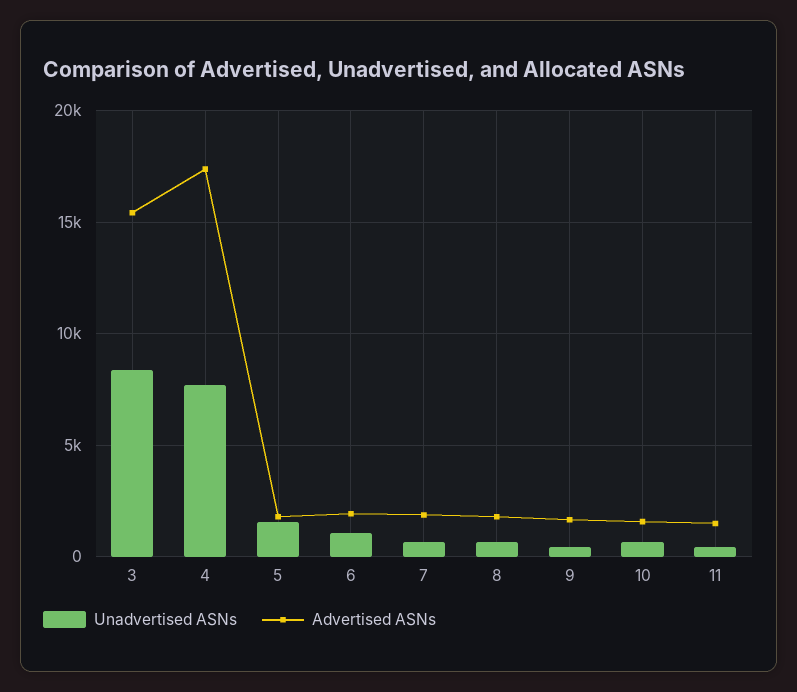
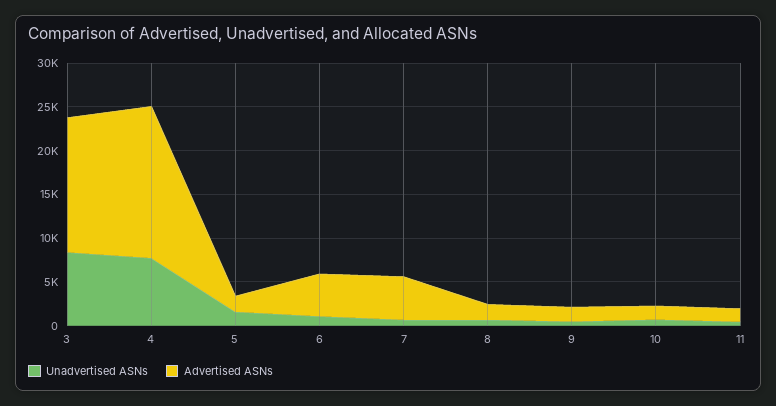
  {
    "Unadvertised ASNs": {
      "3": 8500,
      "4": 7500,
      "5": 1500,
      "6": 1000,
      "7": 500,
      "8": 500,
      "9": 500,
      "10": 500,
      "11": 500
    },
    "Advertised ASNs": {
      "3": 15500,
      "4": 17500,
      "5": 2000,
-     "6": 2000,
+     "6": 5000,
-     "7": 2000,
+     "7": 5000,
      "8": 2000,
      "9": 1500,
      "10": 1500,
      "11": 1500
    }
  }

